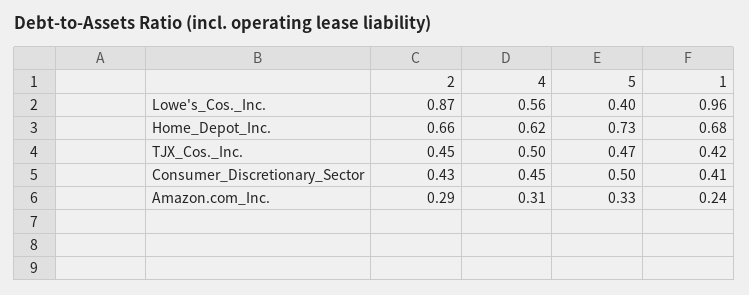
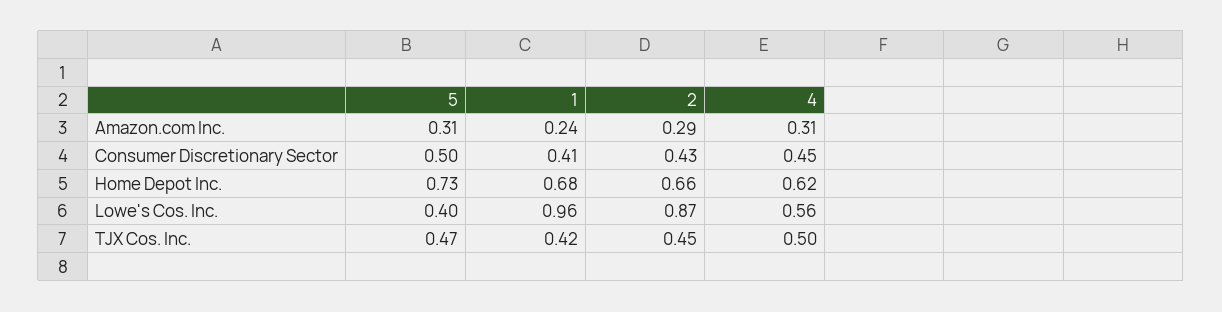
  {
    "2": {
      "Lowe's_Cos._Inc.": 0.87,
      "Home_Depot_Inc.": 0.66,
      "TJX_Cos._Inc.": 0.45,
      "Consumer_Discretionary_Sector": 0.43,
      "Amazon.com_Inc.": 0.29
    },
    "4": {
      "Lowe's_Cos._Inc.": 0.56,
      "Home_Depot_Inc.": 0.62,
      "TJX_Cos._Inc.": 0.5,
      "Consumer_Discretionary_Sector": 0.45,
      "Amazon.com_Inc.": 0.31
    },
    "5": {
      "Lowe's_Cos._Inc.": 0.4,
      "Home_Depot_Inc.": 0.73,
      "TJX_Cos._Inc.": 0.47,
      "Consumer_Discretionary_Sector": 0.5,
-     "Amazon.com_Inc.": 0.33
+     "Amazon.com_Inc.": 0.31
    },
    "1": {
      "Lowe's_Cos._Inc.": 0.96,
      "Home_Depot_Inc.": 0.68,
      "TJX_Cos._Inc.": 0.42,
      "Consumer_Discretionary_Sector": 0.41,
      "Amazon.com_Inc.": 0.24
    }
  }

